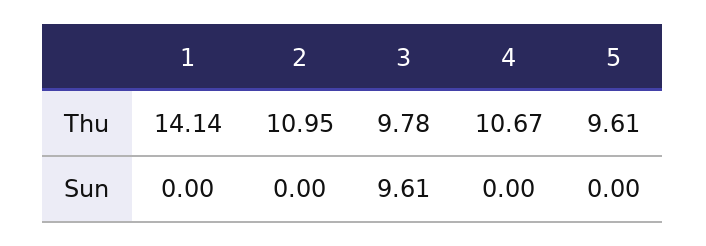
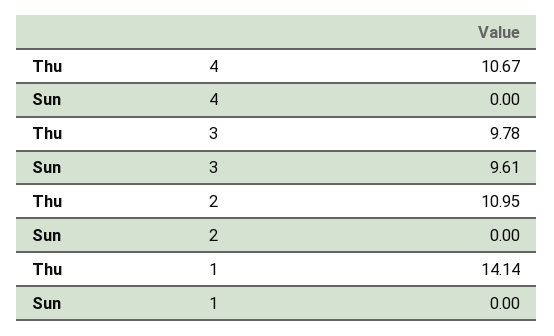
  {
    "1": {
      "Thu": 14.14,
      "Sun": 0
    },
    "2": {
      "Thu": 10.95,
      "Sun": 0
    },
    "3": {
      "Thu": 9.78,
      "Sun": 9.61
    },
    "4": {
      "Thu": 10.67,
      "Sun": 0
-   },
+   }
-   "5": {
-     "Thu": 9.61,
-     "Sun": 0
-   }
  }

